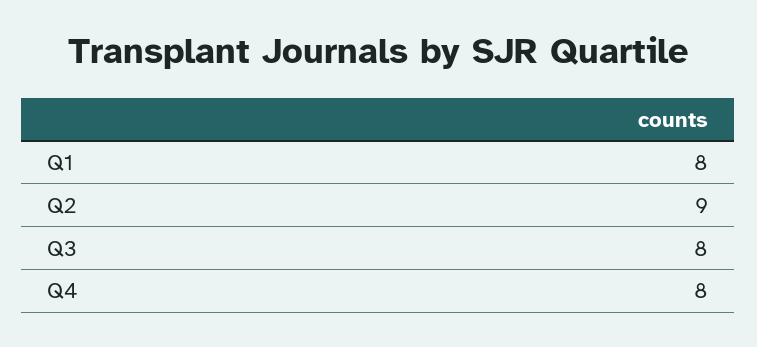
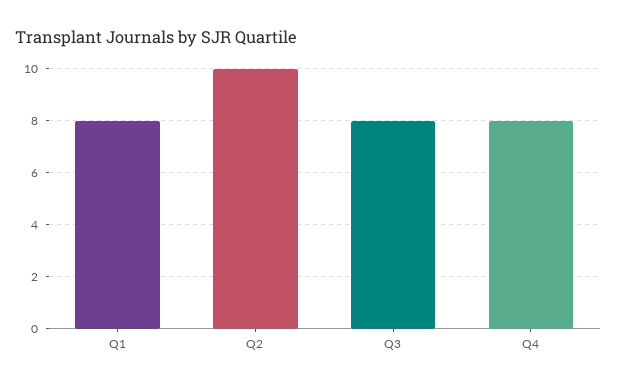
  {
    "Q1": 8,
-   "Q2": 9,
+   "Q2": 10,
    "Q3": 8,
    "Q4": 8
  }

